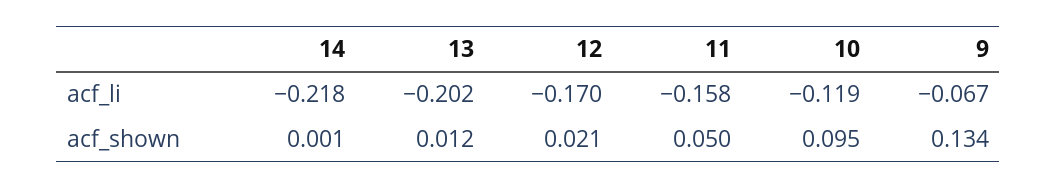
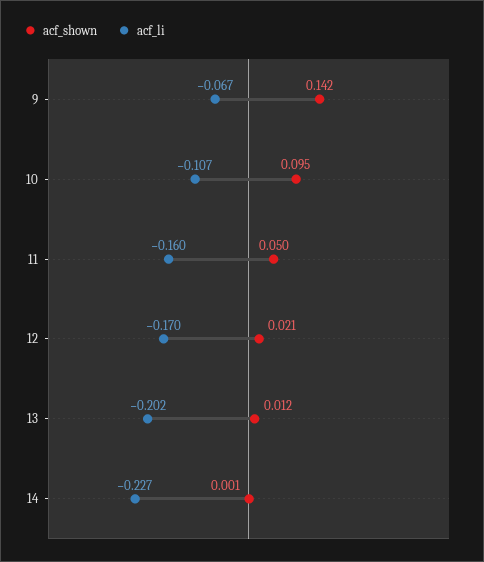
  {
    "acf_li": {
-     "14": -0.218,
+     "14": -0.227,
      "13": -0.202,
      "12": -0.17,
-     "11": -0.158,
+     "11": -0.16,
-     "10": -0.119,
+     "10": -0.107,
      "9": -0.067
    },
    "acf_shown": {
      "14": 0.001,
      "13": 0.012,
      "12": 0.021,
      "11": 0.05,
      "10": 0.095,
-     "9": 0.134
+     "9": 0.142
    }
  }

